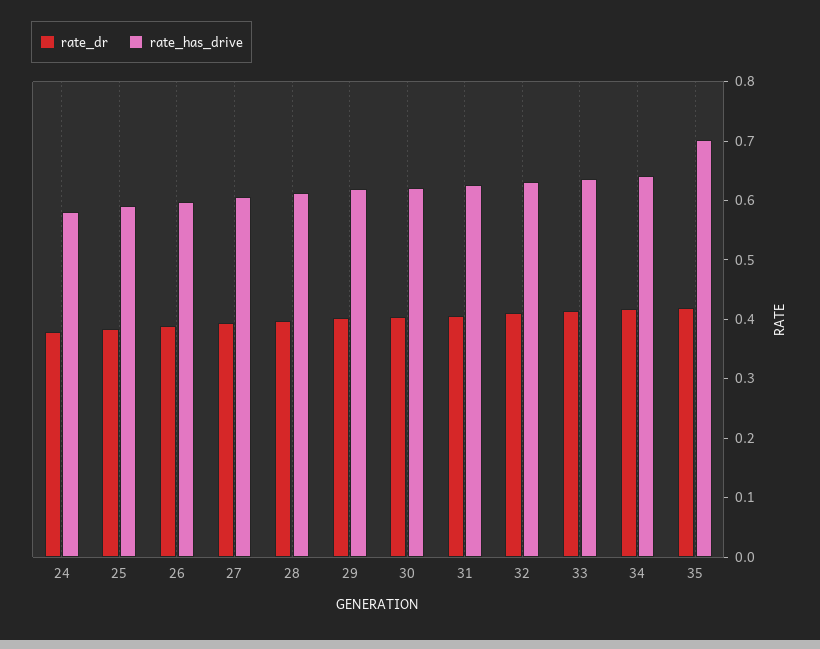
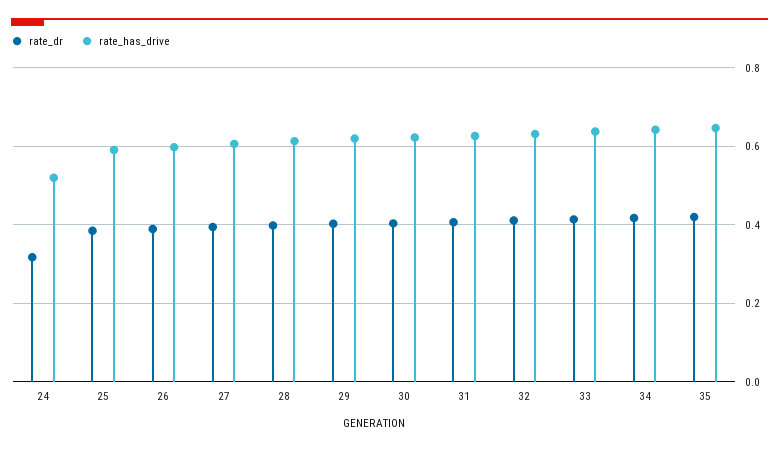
  {
    "rate_dr": {
-     "24": 0.38,
+     "24": 0.32,
      "25": 0.38,
      "26": 0.38,
      "27": 0.4,
      "28": 0.4,
      "29": 0.4,
      "30": 0.4,
      "31": 0.4,
      "32": 0.42,
      "33": 0.42,
      "34": 0.42,
      "35": 0.42
    },
    "rate_has_drive": {
-     "24": 0.58,
+     "24": 0.52,
      "25": 0.6,
      "26": 0.6,
      "27": 0.6,
      "28": 0.62,
      "29": 0.62,
      "30": 0.62,
      "31": 0.62,
      "32": 0.64,
      "33": 0.64,
      "34": 0.64,
-     "35": 0.7
+     "35": 0.64
    }
  }

